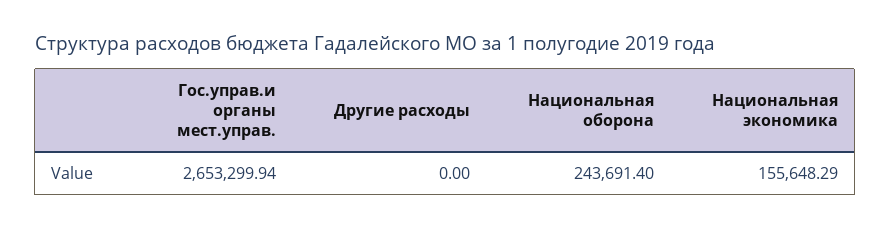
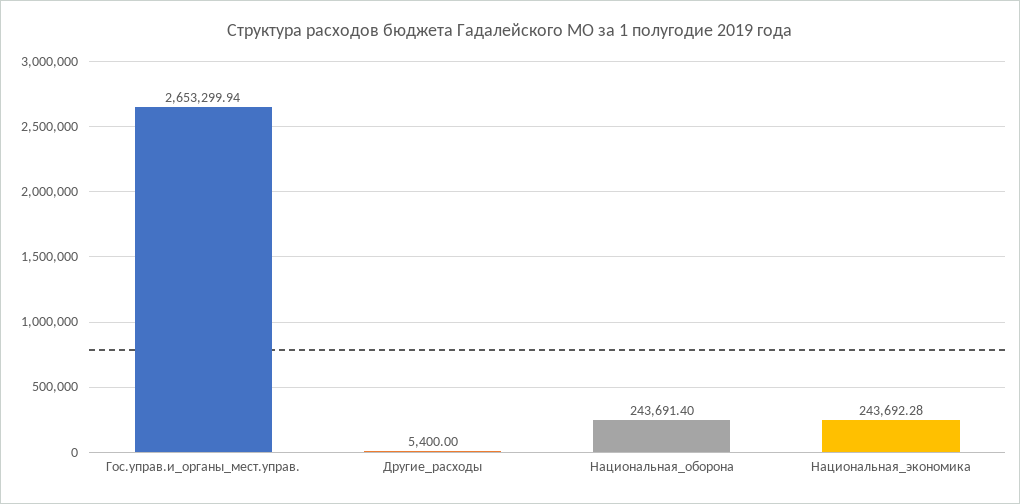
  {
    "Гос.управ.и органы мест.управ.": 2653299.94,
-   "Другие расходы": 0,
+   "Другие расходы": 5400,
    "Национальная оборона": 243691.4,
-   "Национальная экономика": 155648.29
+   "Национальная экономика": 243692.28
  }

